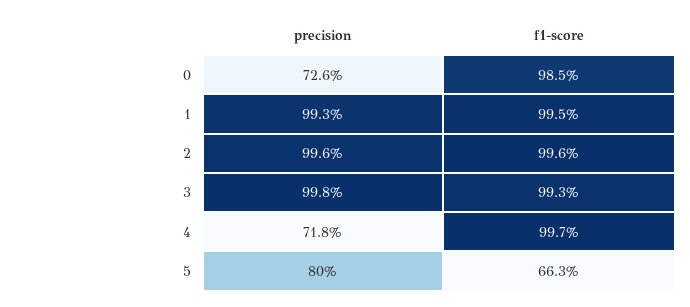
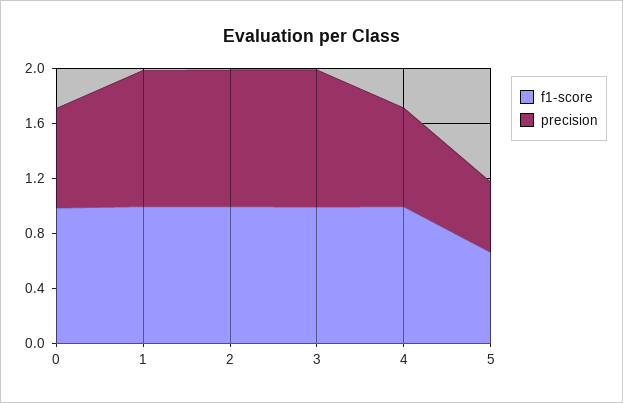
  {
    "precision": {
      "0": 0.726,
      "1": 0.993,
      "2": 0.996,
      "3": 0.998,
      "4": 0.718,
-     "5": 0.8
+     "5": 0.5
    },
    "f1-score": {
      "0": 0.985,
      "1": 0.995,
      "2": 0.996,
      "3": 0.993,
      "4": 0.997,
      "5": 0.663
    }
  }

